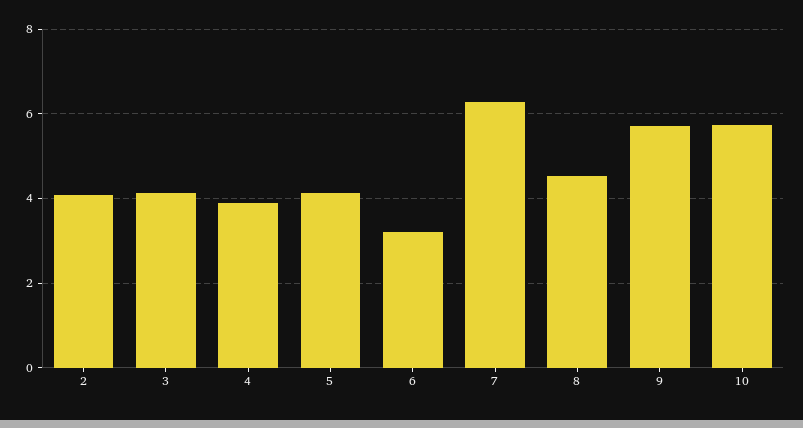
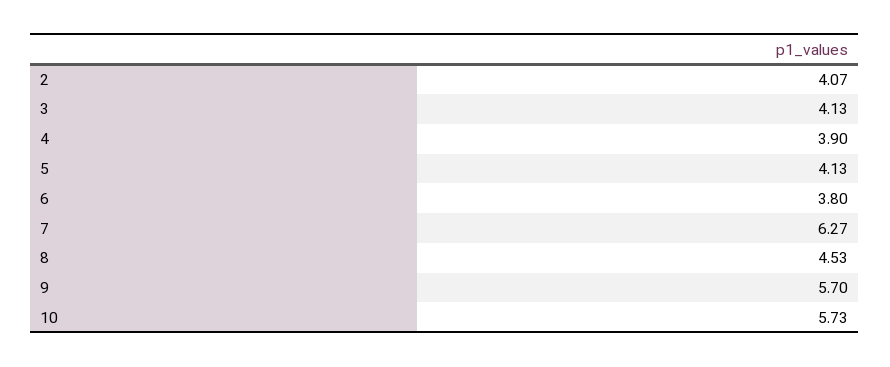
  {
    "2": 4.07,
    "3": 4.13,
    "4": 3.9,
    "5": 4.13,
-   "6": 3.2,
+   "6": 3.8,
    "7": 6.27,
    "8": 4.53,
    "9": 5.7,
    "10": 5.73
  }

